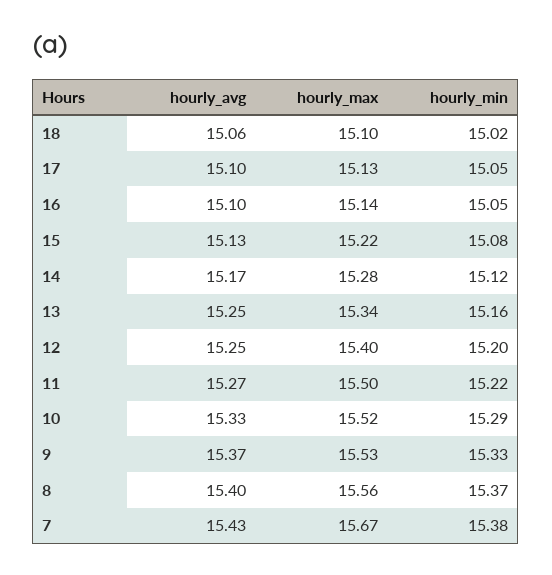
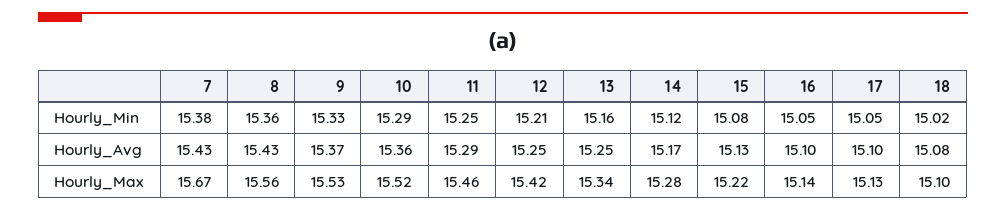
  {
    "hourly_avg": {
-     "18": 15.06,
+     "18": 15.08,
      "17": 15.1,
      "16": 15.1,
      "15": 15.13,
      "14": 15.17,
      "13": 15.25,
      "12": 15.25,
-     "11": 15.27,
+     "11": 15.29,
-     "10": 15.33,
+     "10": 15.36,
      "9": 15.37,
-     "8": 15.4,
+     "8": 15.43,
      "7": 15.43
    },
    "hourly_max": {
      "18": 15.1,
      "17": 15.13,
      "16": 15.14,
      "15": 15.22,
      "14": 15.28,
      "13": 15.34,
-     "12": 15.4,
+     "12": 15.42,
-     "11": 15.5,
+     "11": 15.46,
      "10": 15.52,
      "9": 15.53,
      "8": 15.56,
      "7": 15.67
    },
    "hourly_min": {
      "18": 15.02,
      "17": 15.05,
      "16": 15.05,
      "15": 15.08,
      "14": 15.12,
      "13": 15.16,
-     "12": 15.2,
+     "12": 15.21,
-     "11": 15.22,
+     "11": 15.25,
      "10": 15.29,
      "9": 15.33,
-     "8": 15.37,
+     "8": 15.36,
      "7": 15.38
    }
  }

